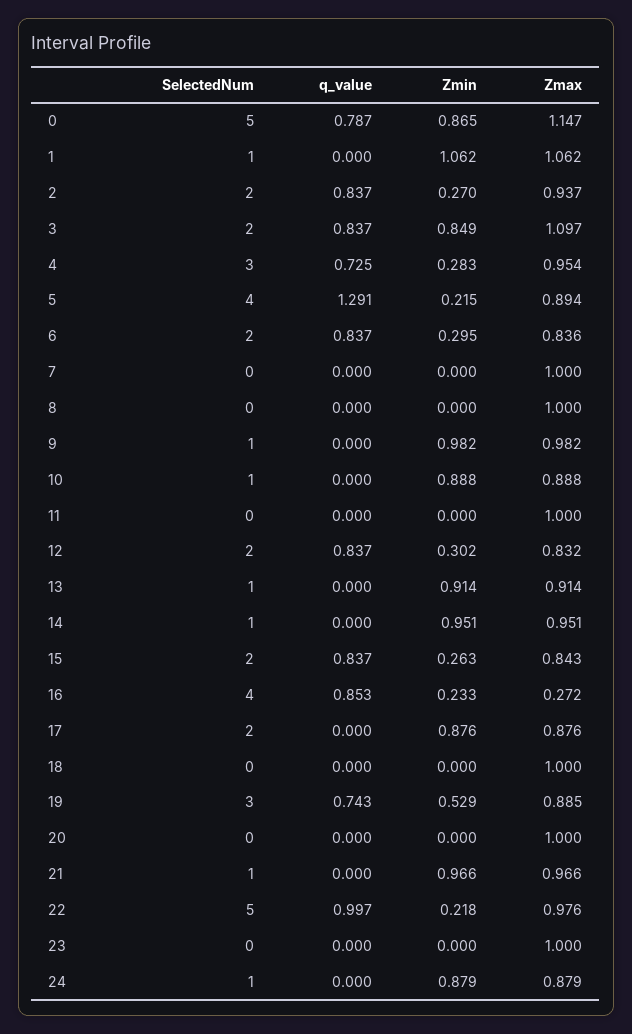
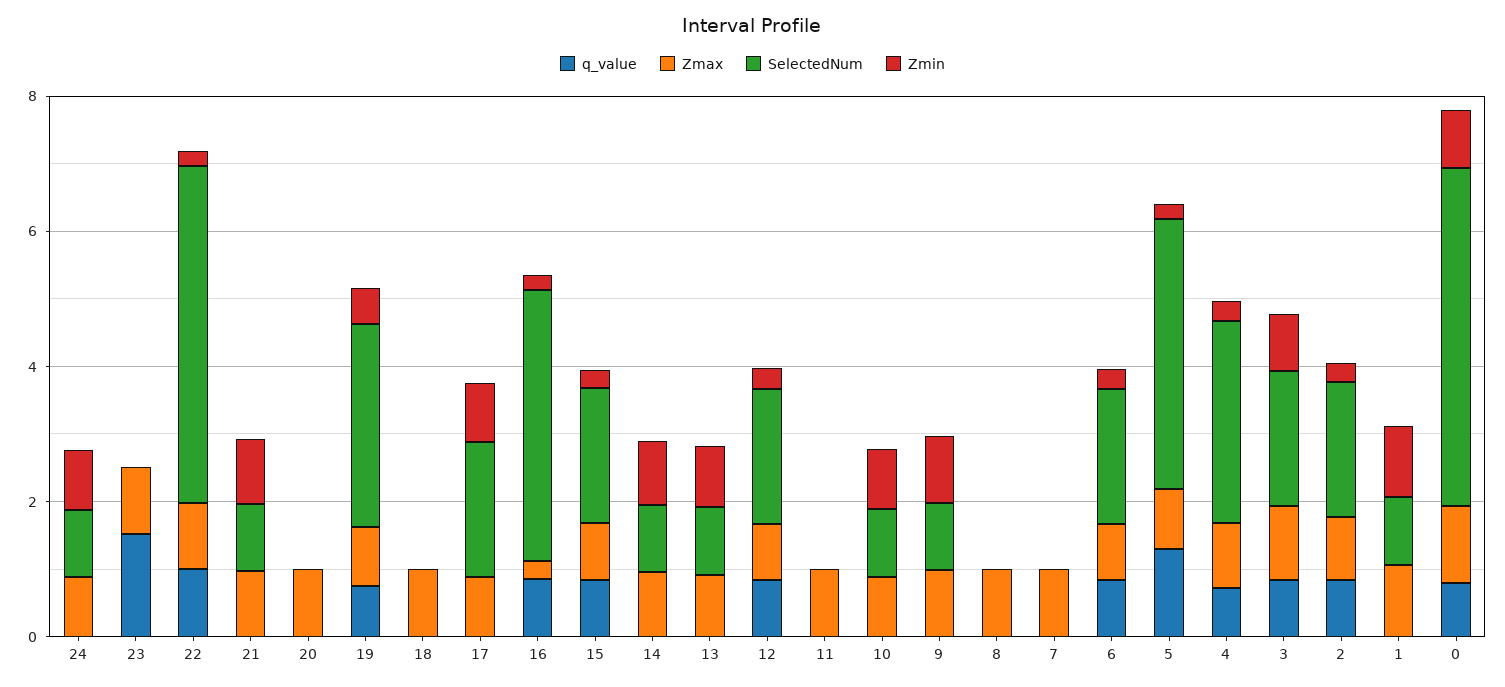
  {
    "SelectedNum": {
      "0": 5,
      "1": 1,
      "2": 2,
      "3": 2,
      "4": 3,
      "5": 4,
      "6": 2,
      "7": 0,
      "8": 0,
      "9": 1,
      "10": 1,
      "11": 0,
      "12": 2,
      "13": 1,
      "14": 1,
      "15": 2,
      "16": 4,
      "17": 2,
      "18": 0,
      "19": 3,
      "20": 0,
      "21": 1,
      "22": 5,
      "23": 0,
      "24": 1
    },
    "q_value": {
      "0": 0.787,
      "1": 0,
      "2": 0.837,
      "3": 0.837,
      "4": 0.725,
      "5": 1.291,
      "6": 0.837,
      "7": 0,
      "8": 0,
      "9": 0,
      "10": 0,
      "11": 0,
      "12": 0.837,
      "13": 0,
      "14": 0,
      "15": 0.837,
      "16": 0.853,
      "17": 0,
      "18": 0,
      "19": 0.743,
      "20": 0,
      "21": 0,
      "22": 0.997,
-     "23": 0,
+     "23": 1.5,
      "24": 0
    },
    "Zmin": {
      "0": 0.865,
      "1": 1.062,
      "2": 0.27,
      "3": 0.849,
      "4": 0.283,
      "5": 0.215,
      "6": 0.295,
      "7": 0,
      "8": 0,
      "9": 0.982,
      "10": 0.888,
      "11": 0,
      "12": 0.302,
      "13": 0.914,
      "14": 0.951,
      "15": 0.263,
      "16": 0.233,
      "17": 0.876,
      "18": 0,
      "19": 0.529,
      "20": 0,
      "21": 0.966,
      "22": 0.218,
      "23": 0,
      "24": 0.879
    },
    "Zmax": {
      "0": 1.147,
      "1": 1.062,
      "2": 0.937,
      "3": 1.097,
      "4": 0.954,
      "5": 0.894,
      "6": 0.836,
      "7": 1,
      "8": 1,
      "9": 0.982,
      "10": 0.888,
      "11": 1,
      "12": 0.832,
      "13": 0.914,
      "14": 0.951,
      "15": 0.843,
      "16": 0.272,
      "17": 0.876,
      "18": 1,
      "19": 0.885,
      "20": 1,
      "21": 0.966,
      "22": 0.976,
      "23": 1,
      "24": 0.879
    }
  }

